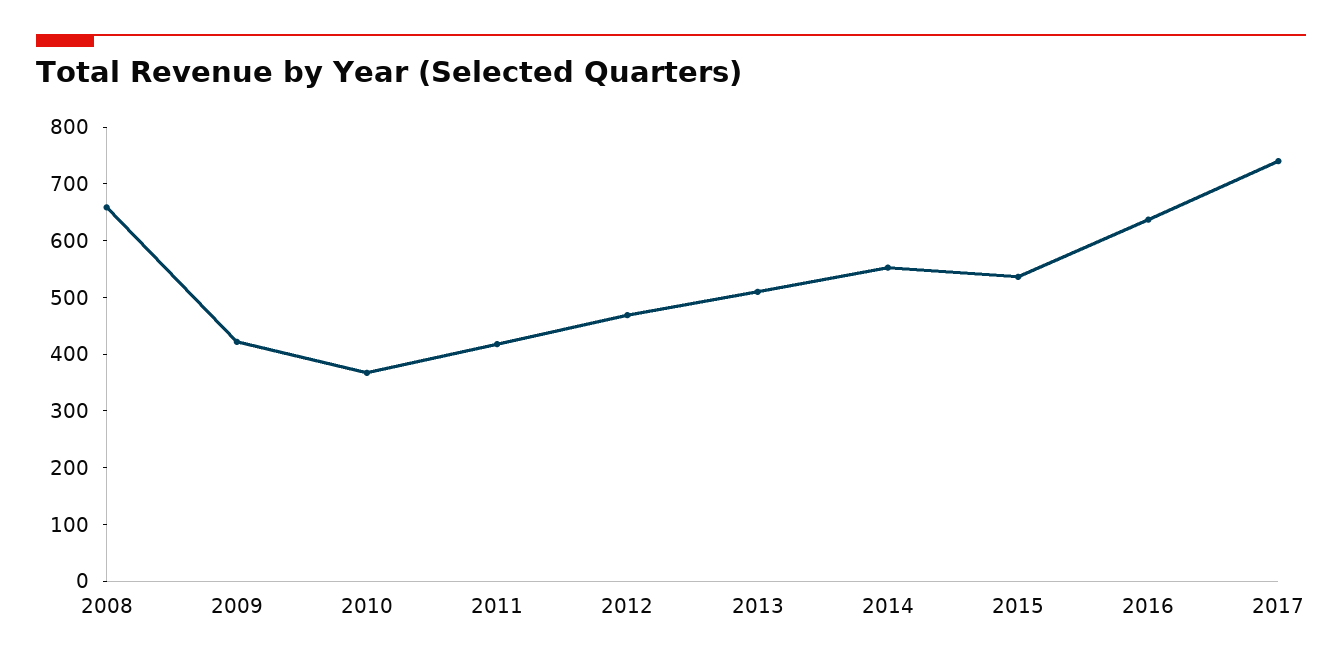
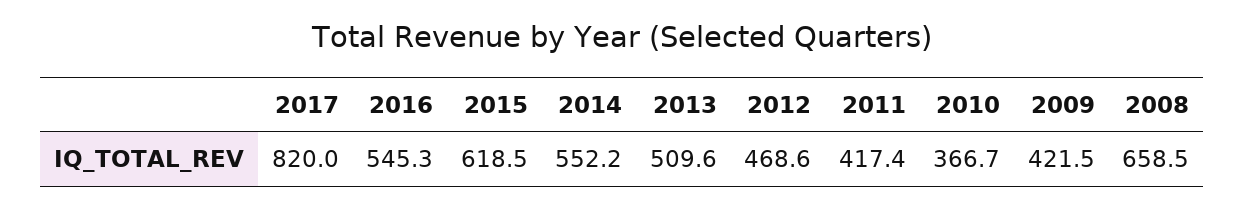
  {
    "2008": 658.5,
    "2009": 421.5,
    "2010": 366.7,
    "2011": 417.4,
    "2012": 468.6,
    "2013": 509.6,
    "2014": 552.2,
-   "2015": 540,
+   "2015": 618.5,
-   "2016": 640,
+   "2016": 545.3,
-   "2017": 740
+   "2017": 820
  }

